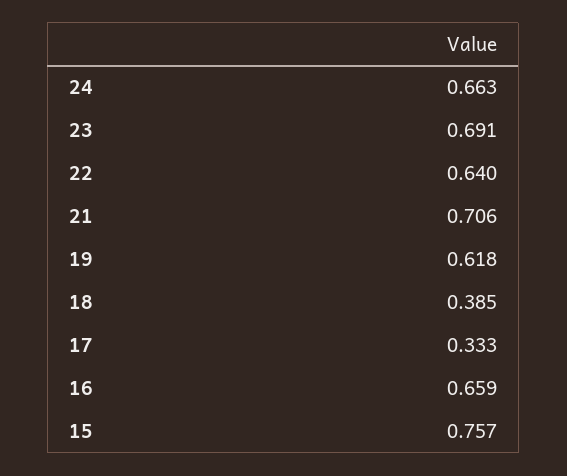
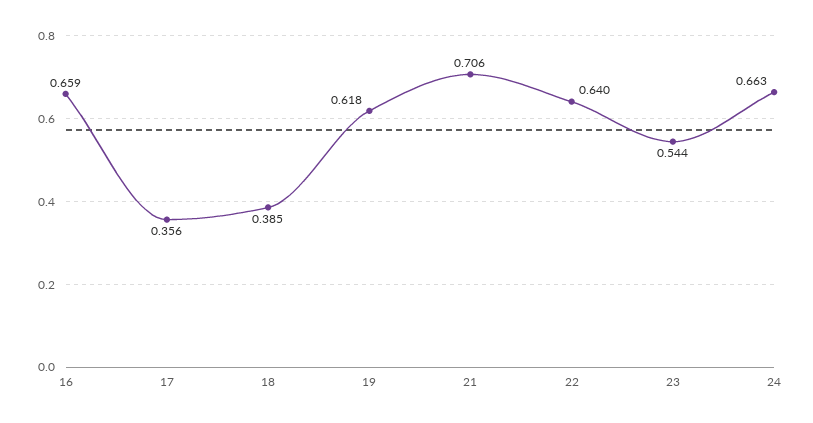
  {
    "24": 0.663,
-   "23": 0.691,
+   "23": 0.544,
    "22": 0.64,
    "21": 0.706,
    "19": 0.618,
    "18": 0.385,
-   "17": 0.333,
+   "17": 0.356,
-   "16": 0.659,
+   "16": 0.659
-   "15": 0.757
  }

